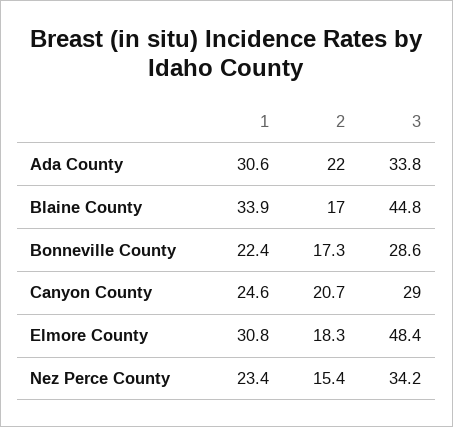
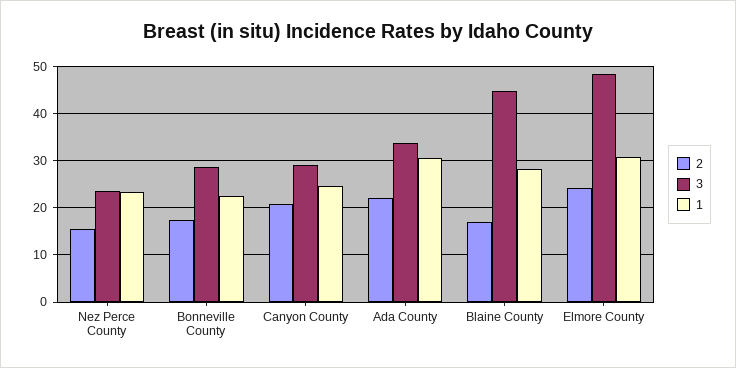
  {
    "1": {
      "Ada County": 30.6,
-     "Blaine County": 33.9,
+     "Blaine County": 28,
      "Bonneville County": 22.4,
      "Canyon County": 24.6,
      "Elmore County": 30.8,
      "Nez Perce County": 23.4
    },
    "2": {
      "Ada County": 22,
      "Blaine County": 17,
      "Bonneville County": 17.3,
      "Canyon County": 20.7,
-     "Elmore County": 18.3,
+     "Elmore County": 24,
      "Nez Perce County": 15.4
    },
    "3": {
      "Ada County": 33.8,
      "Blaine County": 44.8,
      "Bonneville County": 28.6,
      "Canyon County": 29,
      "Elmore County": 48.4,
-     "Nez Perce County": 34.2
+     "Nez Perce County": 24
    }
  }

